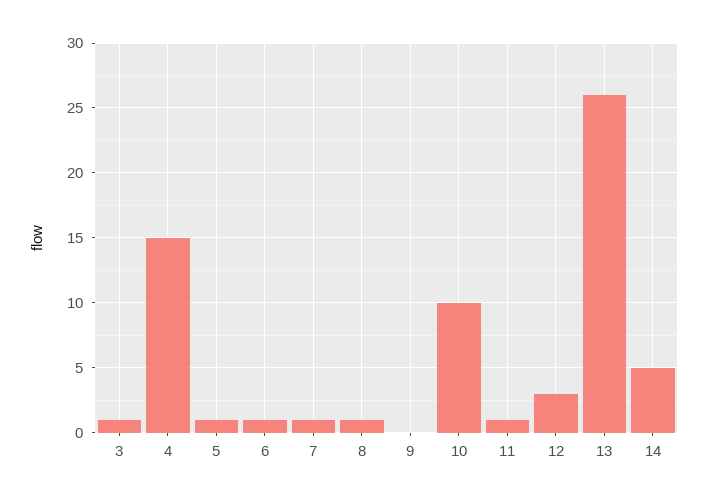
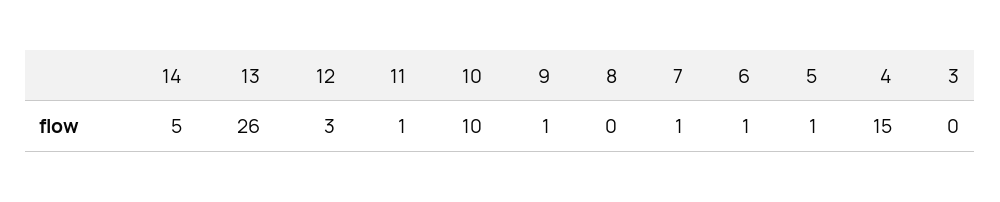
  {
-   "3": 1,
+   "3": 0,
    "4": 15,
    "5": 1,
    "6": 1,
    "7": 1,
-   "8": 1,
+   "8": 0,
-   "9": 0,
+   "9": 1,
    "10": 10,
    "11": 1,
    "12": 3,
    "13": 26,
    "14": 5
  }

